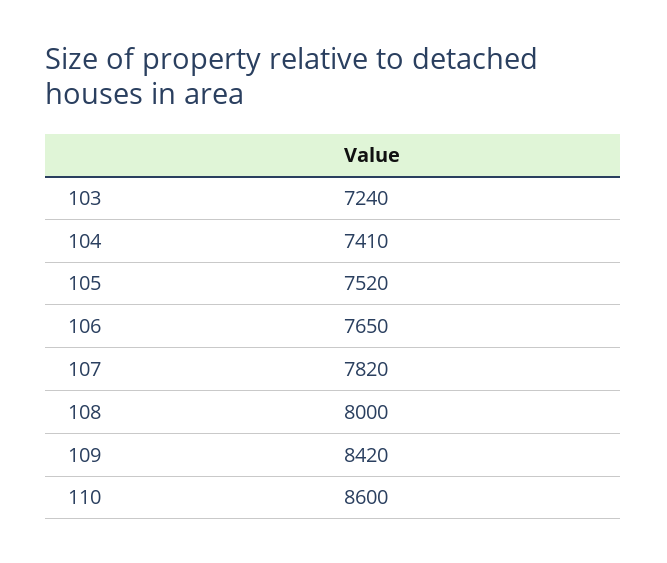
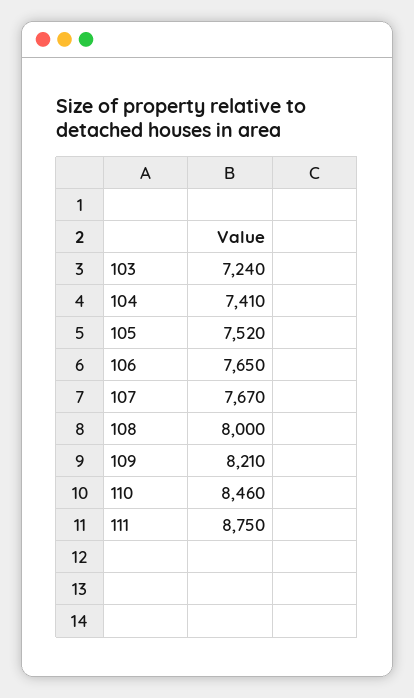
  {
    "103": 7240,
    "104": 7410,
    "105": 7520,
    "106": 7650,
-   "107": 7820,
+   "107": 7670,
    "108": 8000,
-   "109": 8420,
+   "109": 8210,
-   "110": 8600
+   "110": 8460,
+   "111": 8750
  }

